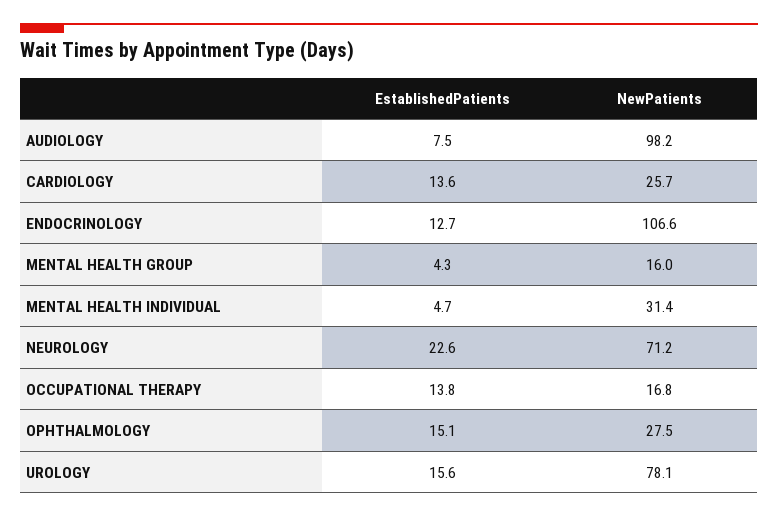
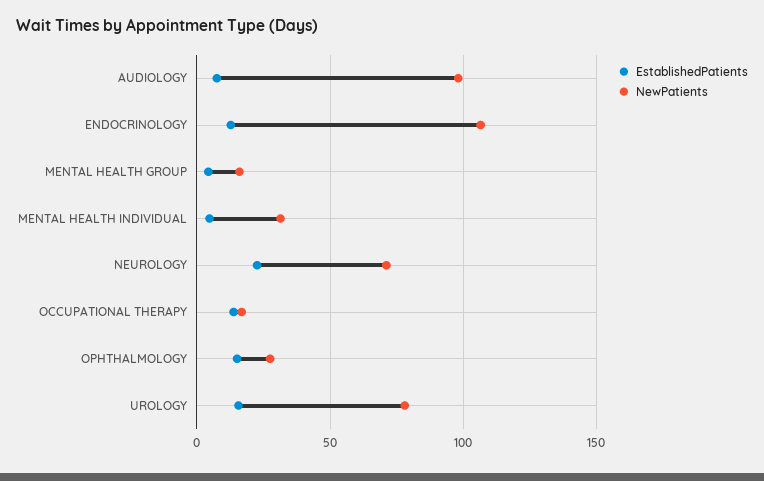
  {
    "EstablishedPatients": {
      "AUDIOLOGY": 7.5,
-     "CARDIOLOGY": 13.6,
      "ENDOCRINOLOGY": 12.7,
      "MENTAL HEALTH GROUP": 4.3,
      "MENTAL HEALTH INDIVIDUAL": 4.7,
      "NEUROLOGY": 22.6,
      "OCCUPATIONAL THERAPY": 13.8,
      "OPHTHALMOLOGY": 15.1,
      "UROLOGY": 15.6
    },
    "NewPatients": {
      "AUDIOLOGY": 98.2,
-     "CARDIOLOGY": 25.7,
      "ENDOCRINOLOGY": 106.6,
      "MENTAL HEALTH GROUP": 16,
      "MENTAL HEALTH INDIVIDUAL": 31.4,
      "NEUROLOGY": 71.2,
      "OCCUPATIONAL THERAPY": 16.8,
      "OPHTHALMOLOGY": 27.5,
      "UROLOGY": 78.1
    }
  }

